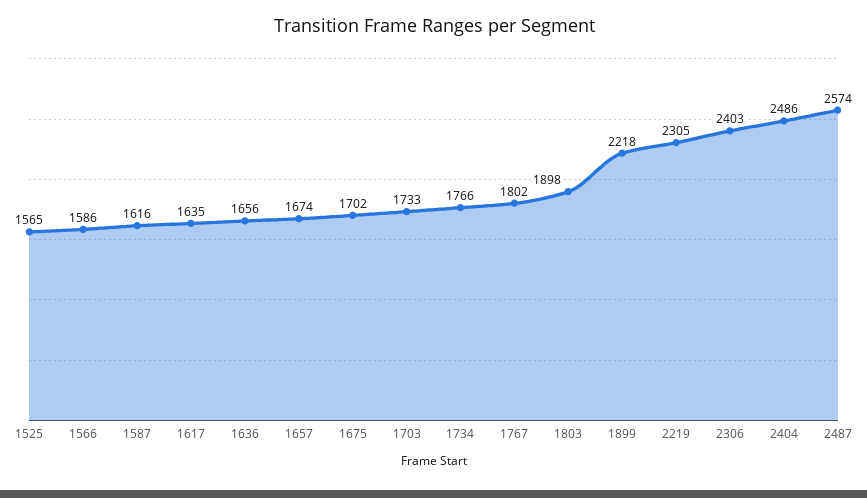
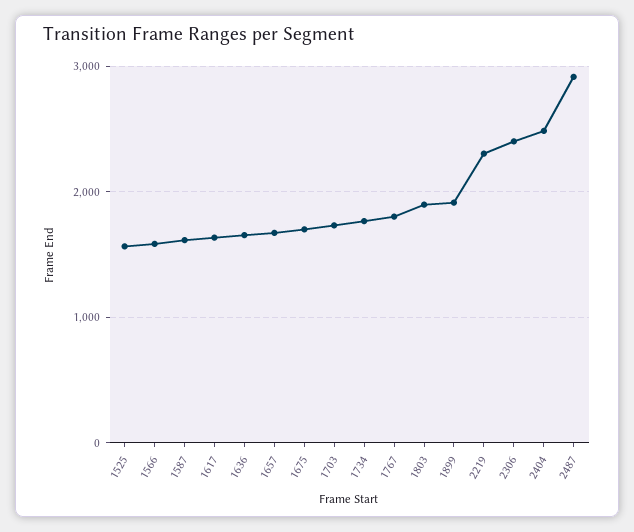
  {
    "1525": 1565,
    "1566": 1586,
    "1587": 1616,
    "1617": 1635,
    "1636": 1656,
    "1657": 1674,
    "1675": 1702,
    "1703": 1733,
    "1734": 1766,
    "1767": 1802,
    "1803": 1898,
-   "1899": 2218,
+   "1899": 1900,
    "2219": 2305,
    "2306": 2403,
    "2404": 2486,
-   "2487": 2574
+   "2487": 2900
  }

